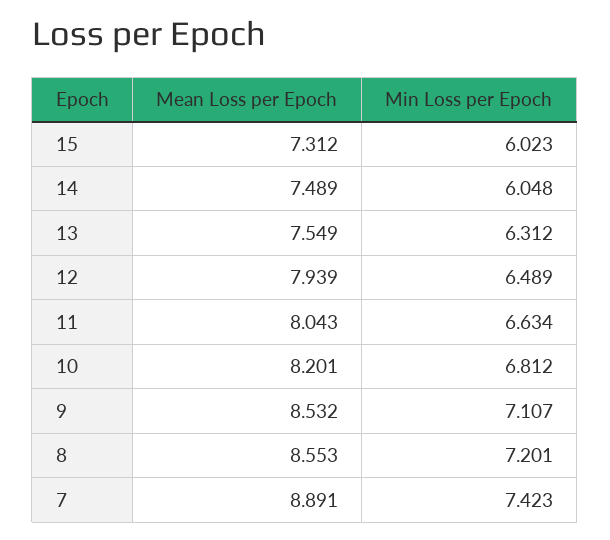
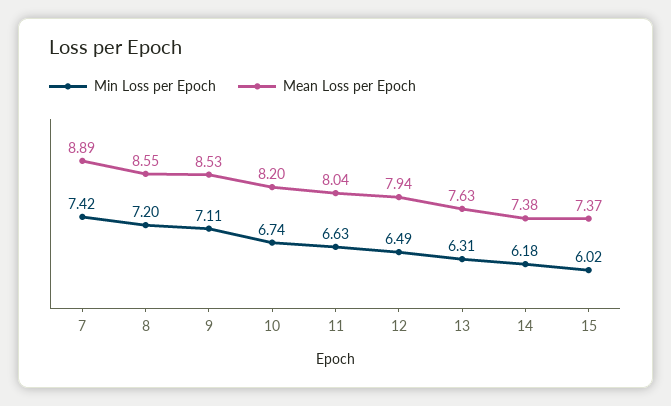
  {
    "Mean Loss per Epoch": {
-     "15": 7.312,
+     "15": 7.37,
-     "14": 7.489,
+     "14": 7.38,
-     "13": 7.549,
+     "13": 7.63,
      "12": 7.939,
      "11": 8.043,
      "10": 8.201,
      "9": 8.532,
      "8": 8.553,
      "7": 8.891
    },
    "Min Loss per Epoch": {
      "15": 6.023,
-     "14": 6.048,
+     "14": 6.18,
      "13": 6.312,
      "12": 6.489,
      "11": 6.634,
-     "10": 6.812,
+     "10": 6.74,
      "9": 7.107,
      "8": 7.201,
      "7": 7.423
    }
  }

